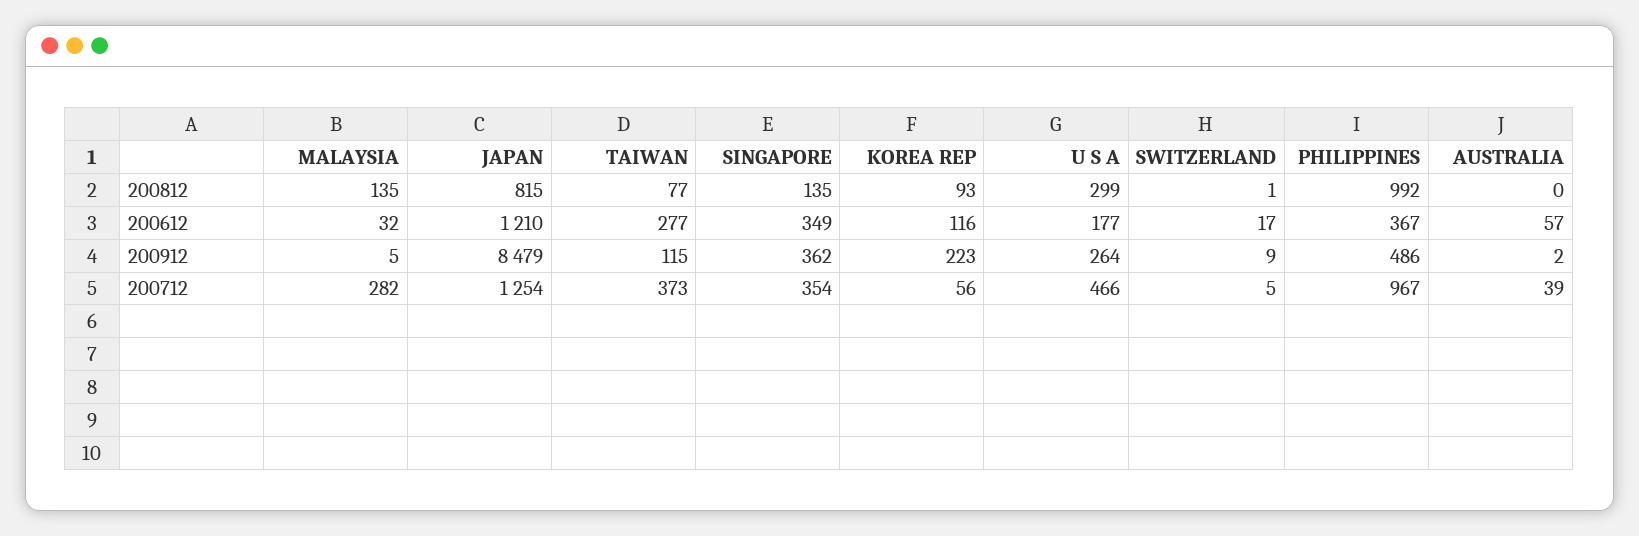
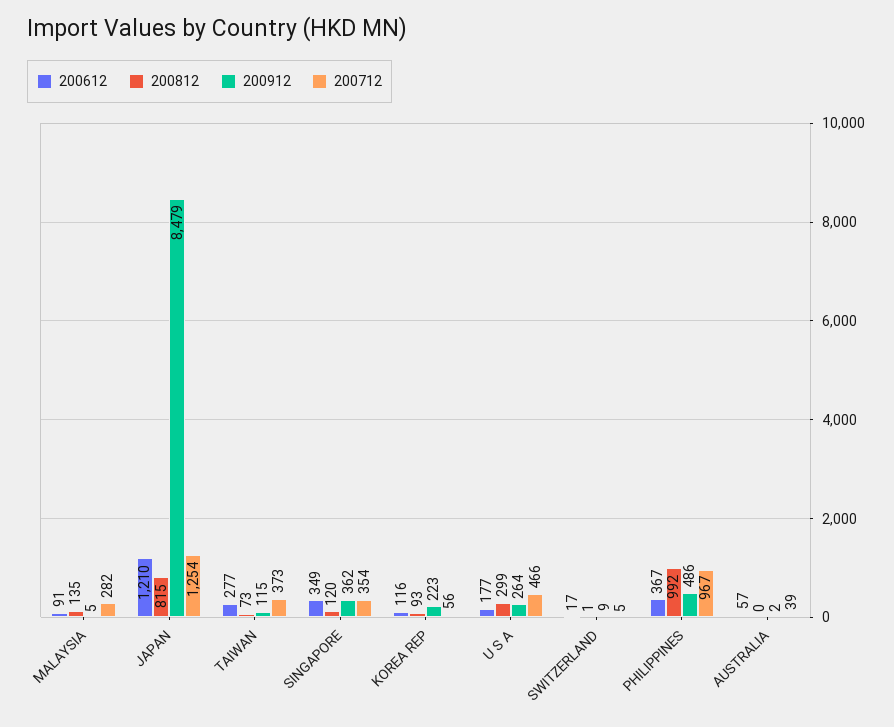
  {
    "200812": {
      "MALAYSIA": 135,
      "JAPAN": 815,
-     "TAIWAN": 77,
+     "TAIWAN": 73,
-     "SINGAPORE": 135,
+     "SINGAPORE": 120,
      "KOREA REP": 93,
      "U S A": 299,
      "SWITZERLAND": 1,
      "PHILIPPINES": 992,
      "AUSTRALIA": 0
    },
    "200612": {
-     "MALAYSIA": 32,
+     "MALAYSIA": 91,
      "JAPAN": 1210,
      "TAIWAN": 277,
      "SINGAPORE": 349,
      "KOREA REP": 116,
      "U S A": 177,
      "SWITZERLAND": 17,
      "PHILIPPINES": 367,
      "AUSTRALIA": 57
    },
    "200912": {
      "MALAYSIA": 5,
      "JAPAN": 8479,
      "TAIWAN": 115,
      "SINGAPORE": 362,
      "KOREA REP": 223,
      "U S A": 264,
      "SWITZERLAND": 9,
      "PHILIPPINES": 486,
      "AUSTRALIA": 2
    },
    "200712": {
      "MALAYSIA": 282,
      "JAPAN": 1254,
      "TAIWAN": 373,
      "SINGAPORE": 354,
      "KOREA REP": 56,
      "U S A": 466,
      "SWITZERLAND": 5,
      "PHILIPPINES": 967,
      "AUSTRALIA": 39
    }
  }

